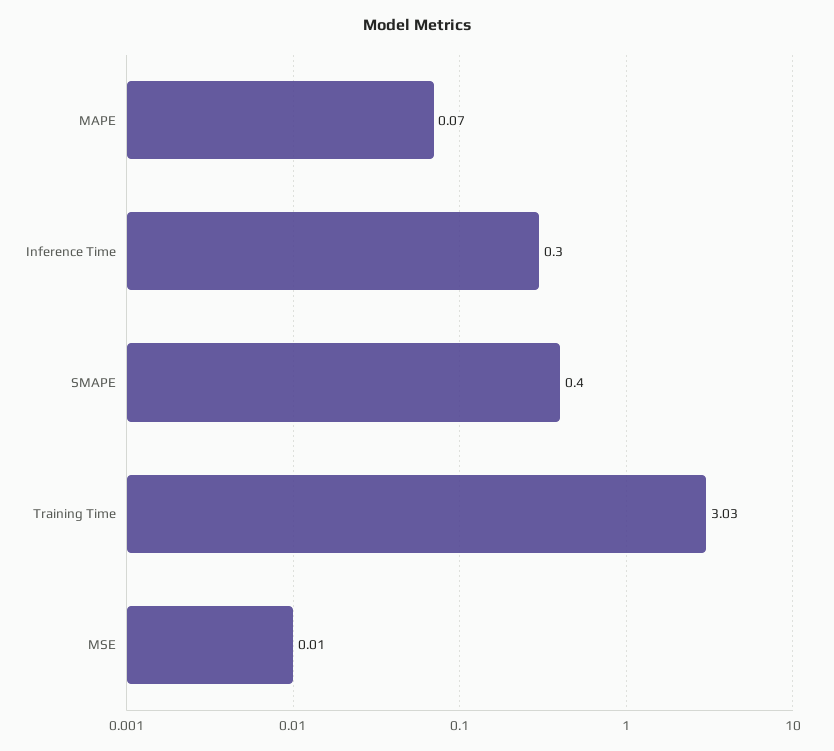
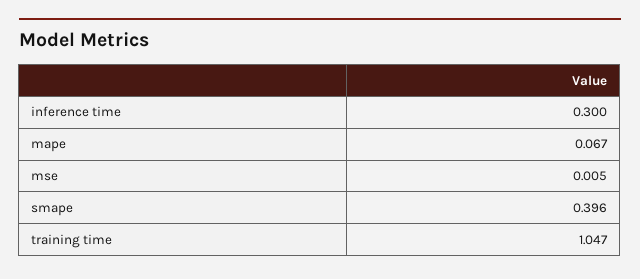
  {
    "MAPE": 0.067,
    "Inference Time": 0.3,
    "SMAPE": 0.396,
-   "Training Time": 3.03,
+   "Training Time": 1.047,
    "MSE": 0.005
  }

